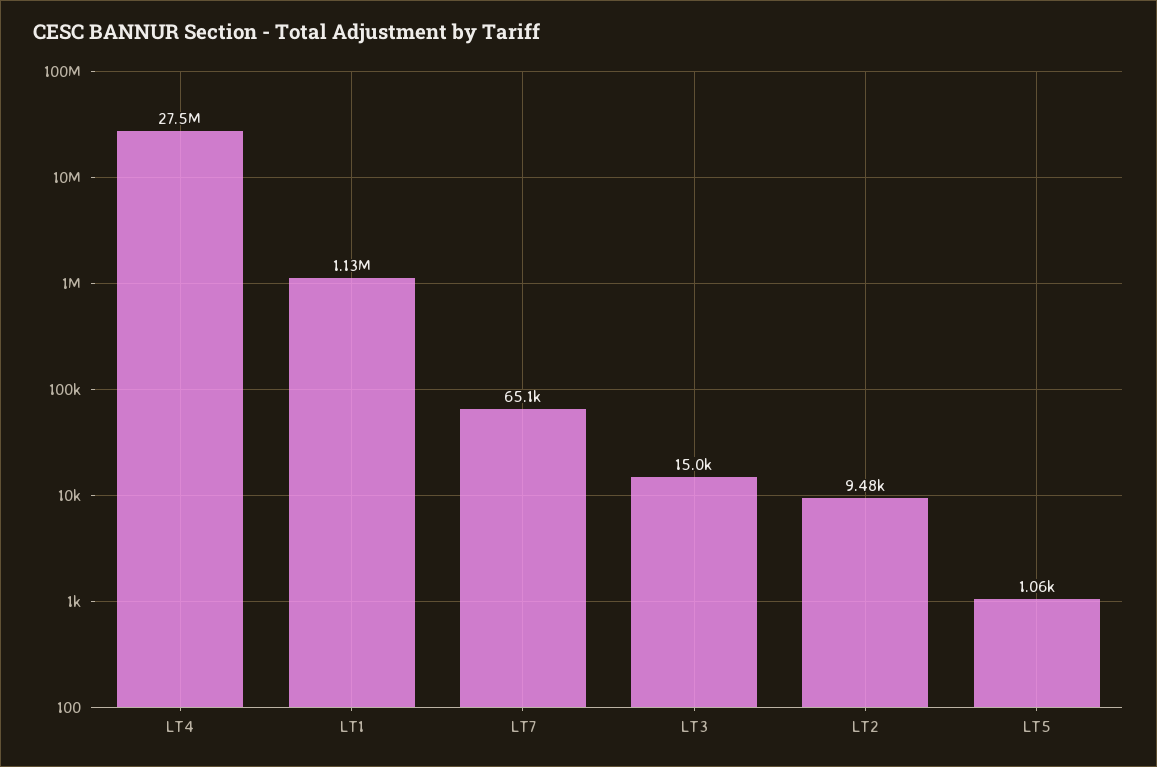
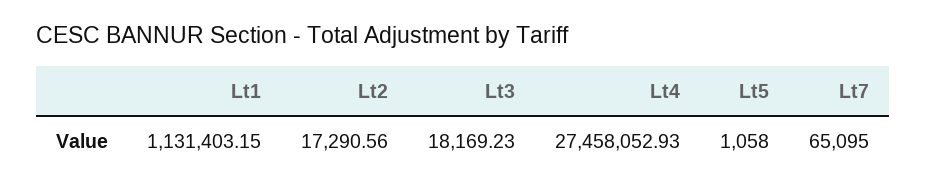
  {
    "LT4": 27458052.93,
    "LT1": 1131403.15,
    "LT7": 65095,
-   "LT3": 15000,
+   "LT3": 18169.23,
-   "LT2": 9480,
+   "LT2": 17290.56,
    "LT5": 1058
  }

